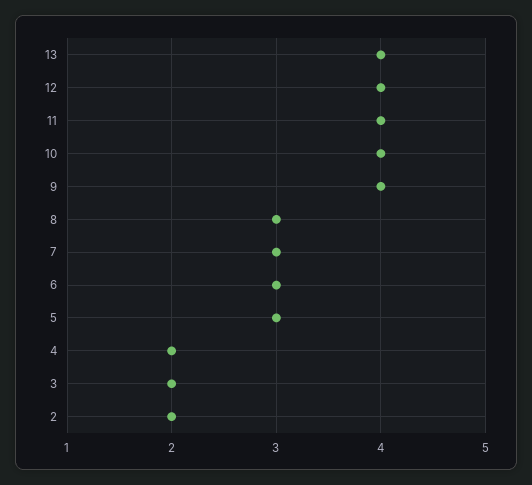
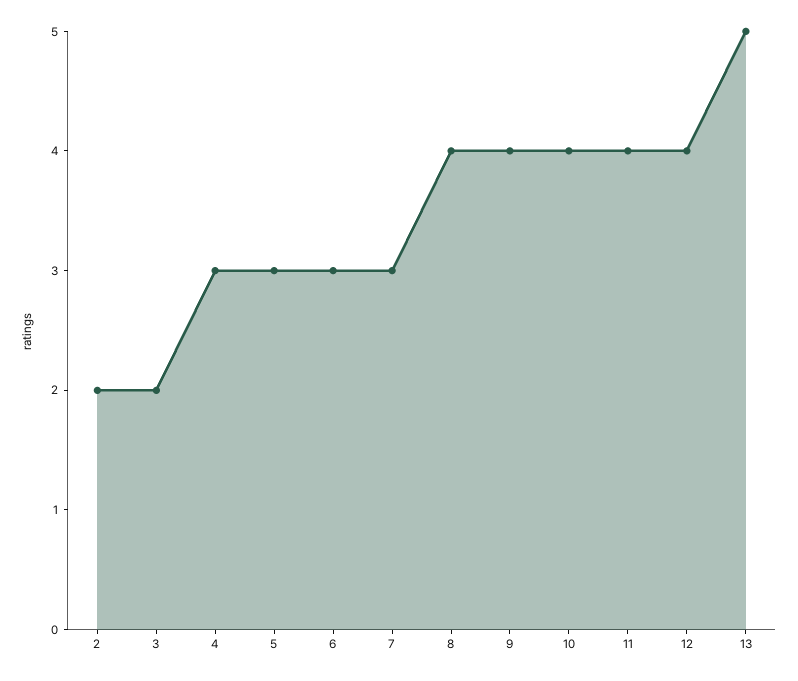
  {
-   "13": 4,
+   "13": 5,
    "12": 4,
    "11": 4,
    "10": 4,
    "9": 4,
-   "8": 3,
+   "8": 4,
    "7": 3,
    "6": 3,
    "5": 3,
-   "4": 2,
+   "4": 3,
    "3": 2,
    "2": 2
  }

